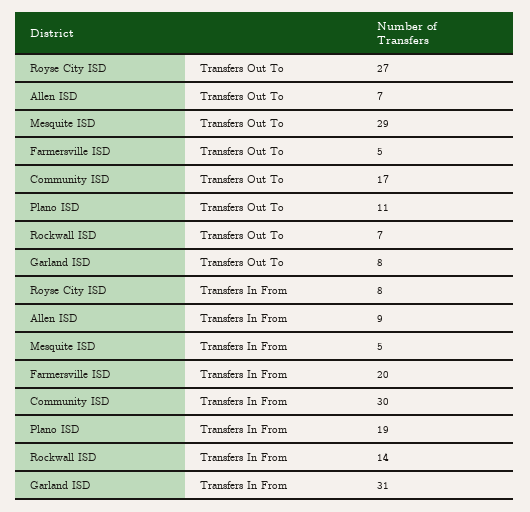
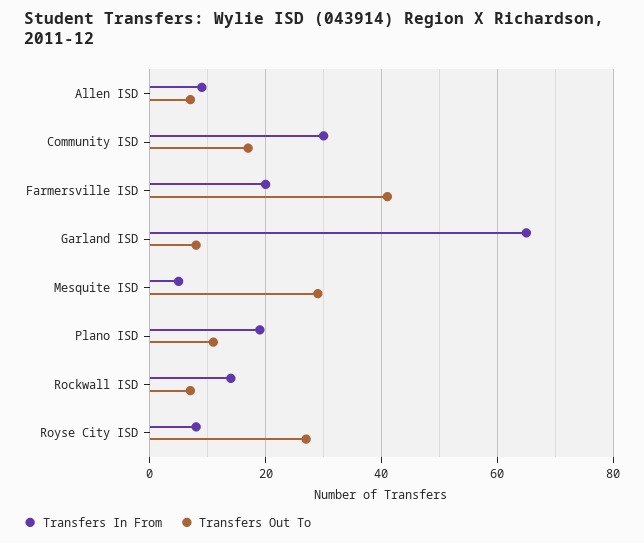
  {
    "Transfers Out To": {
      "Royse City ISD": 27,
      "Allen ISD": 7,
      "Mesquite ISD": 29,
-     "Farmersville ISD": 5,
+     "Farmersville ISD": 40,
      "Community ISD": 17,
      "Plano ISD": 11,
      "Rockwall ISD": 7,
      "Garland ISD": 8
    },
    "Transfers In From": {
      "Royse City ISD": 8,
      "Allen ISD": 9,
      "Mesquite ISD": 5,
      "Farmersville ISD": 20,
      "Community ISD": 30,
      "Plano ISD": 19,
      "Rockwall ISD": 14,
-     "Garland ISD": 31
+     "Garland ISD": 65
    }
  }

